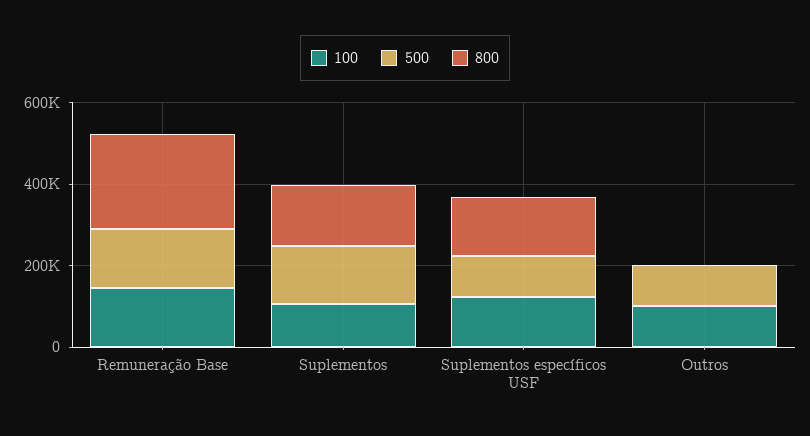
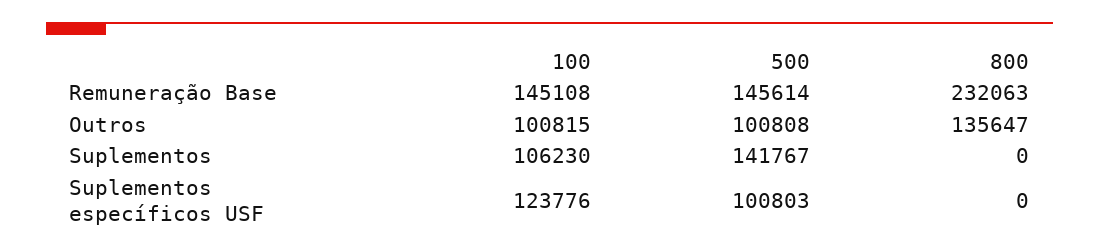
  {
    "100": {
      "Remuneração Base": 145108,
      "Suplementos": 106230,
      "Suplementos específicos USF": 123776,
      "Outros": 100815
    },
    "500": {
      "Remuneração Base": 145614,
      "Suplementos": 141767,
      "Suplementos específicos USF": 100803,
      "Outros": 100808
    },
    "800": {
      "Remuneração Base": 232063,
-     "Suplementos": 150000,
+     "Suplementos": 0,
-     "Suplementos específicos USF": 150000,
+     "Suplementos específicos USF": 0,
-     "Outros": 0
+     "Outros": 135647
    }
  }

